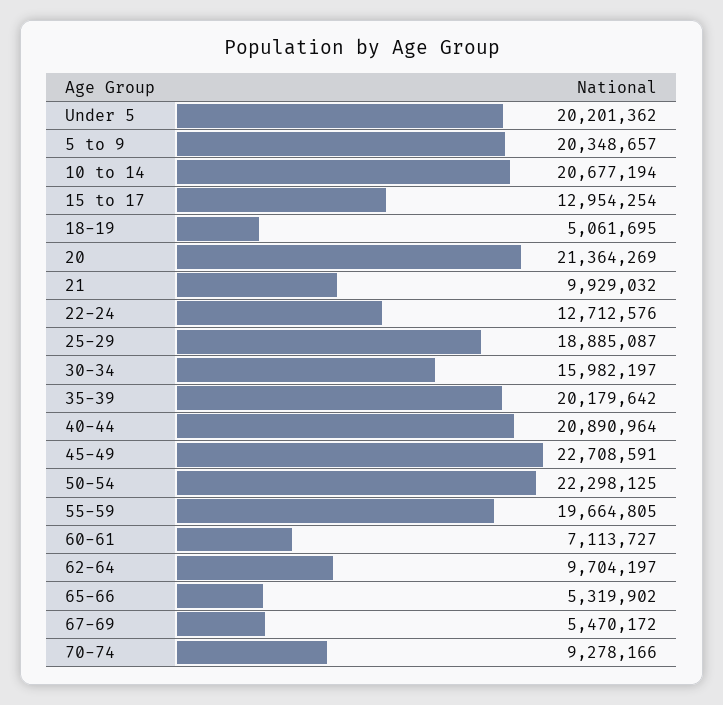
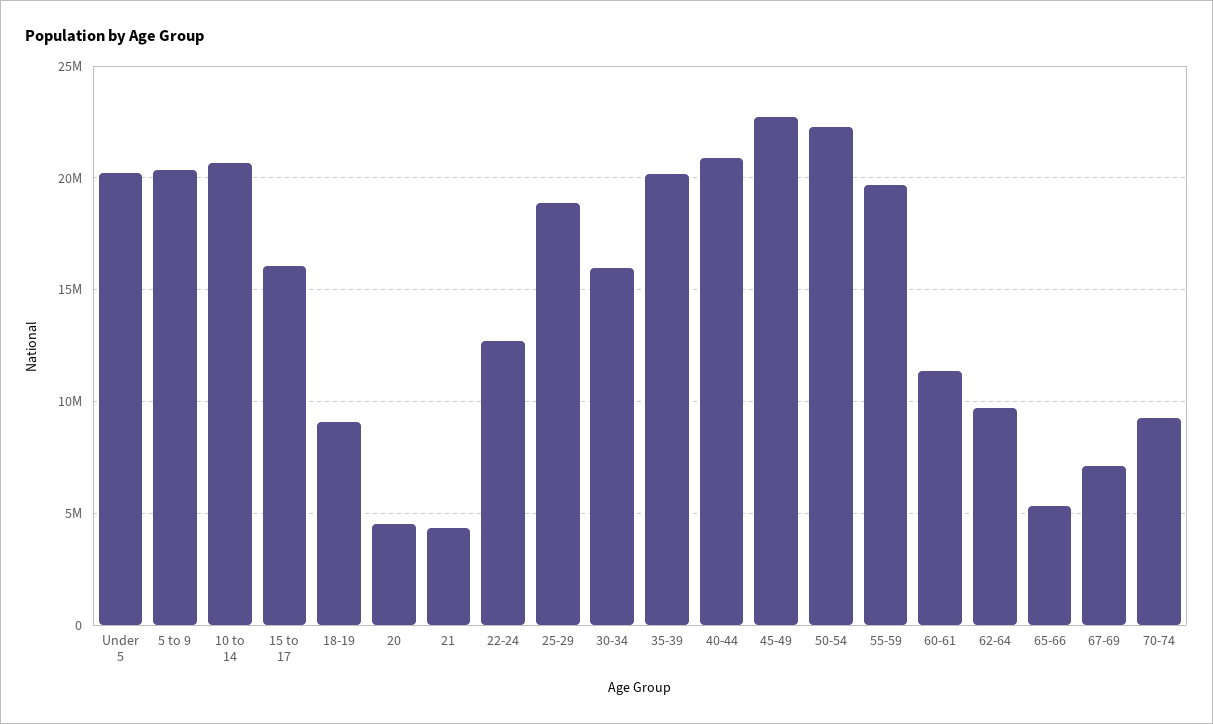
  {
    "Under 5": 20201362,
    "5 to 9": 20348657,
    "10 to 14": 20677194,
-   "15 to 17": 12954254,
+   "15 to 17": 16000000,
-   "18-19": 5061695,
+   "18-19": 9000000,
-   "20": 21364269,
+   "20": 4500000,
-   "21": 9929032,
+   "21": 4500000,
    "22-24": 12712576,
    "25-29": 18885087,
    "30-34": 15982197,
    "35-39": 20179642,
    "40-44": 20890964,
    "45-49": 22708591,
    "50-54": 22298125,
    "55-59": 19664805,
-   "60-61": 7113727,
+   "60-61": 11500000,
    "62-64": 9704197,
    "65-66": 5319902,
-   "67-69": 5470172,
+   "67-69": 7000000,
    "70-74": 9278166
  }

